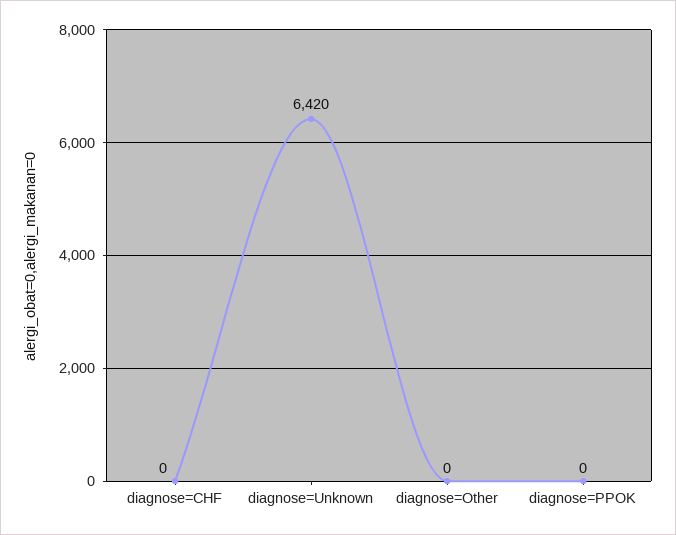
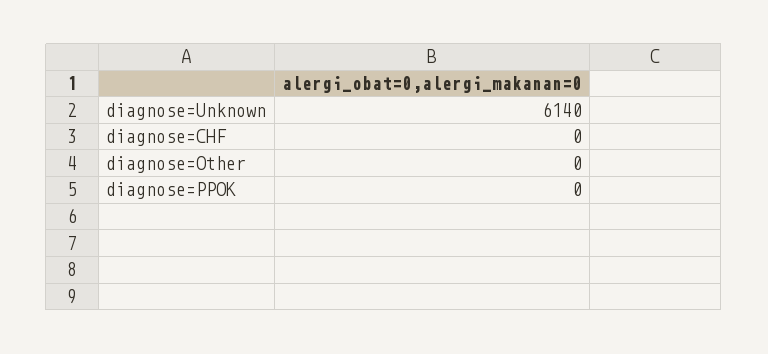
  {
    "diagnose=CHF": 0,
-   "diagnose=Unknown": 6420,
+   "diagnose=Unknown": 6140,
    "diagnose=Other": 0,
    "diagnose=PPOK": 0
  }

